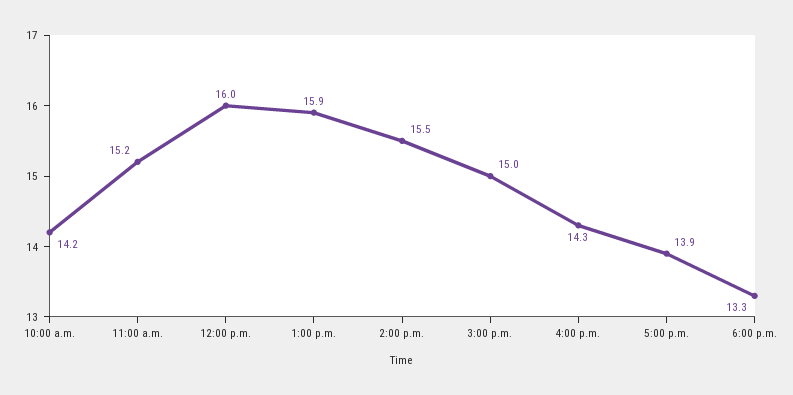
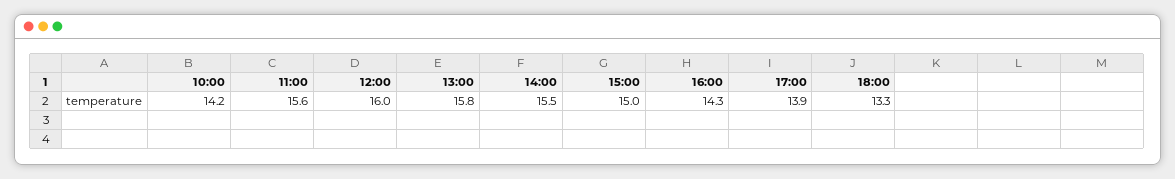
  {
    "10:00 a.m.": 14.2,
-   "11:00 a.m.": 15.2,
+   "11:00 a.m.": 15.6,
    "12:00 p.m.": 16,
-   "1:00 p.m.": 15.9,
+   "1:00 p.m.": 15.8,
    "2:00 p.m.": 15.5,
    "3:00 p.m.": 15,
    "4:00 p.m.": 14.3,
    "5:00 p.m.": 13.9,
    "6:00 p.m.": 13.3
  }

